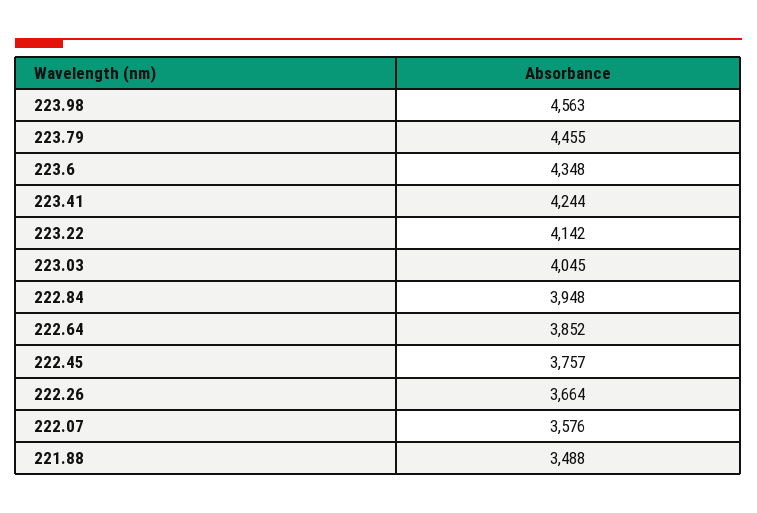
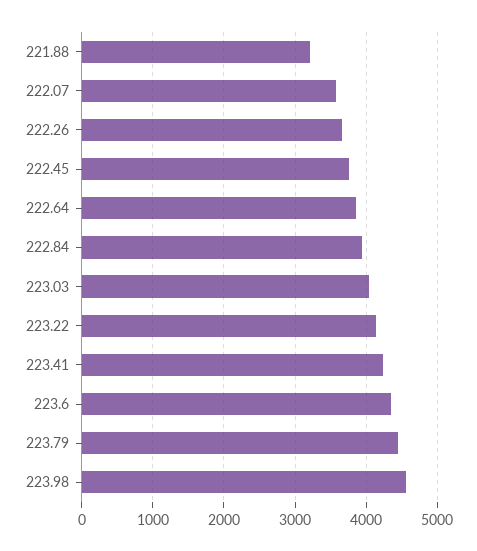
  {
    "223.98": 4563,
    "223.79": 4455,
    "223.6": 4348,
    "223.41": 4244,
    "223.22": 4142,
    "223.03": 4045,
    "222.84": 3948,
    "222.64": 3852,
    "222.45": 3757,
    "222.26": 3664,
    "222.07": 3576,
-   "221.88": 3488
+   "221.88": 3200
  }

